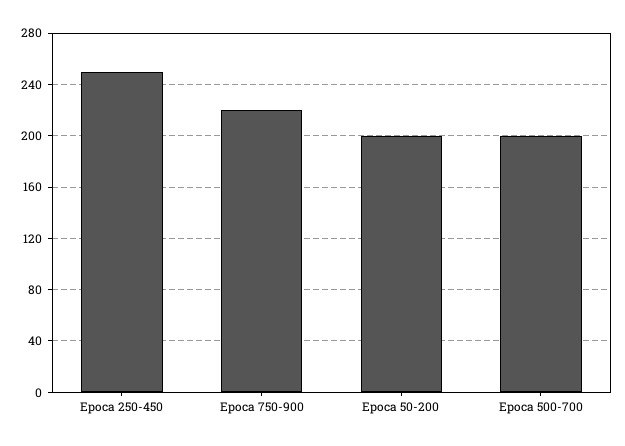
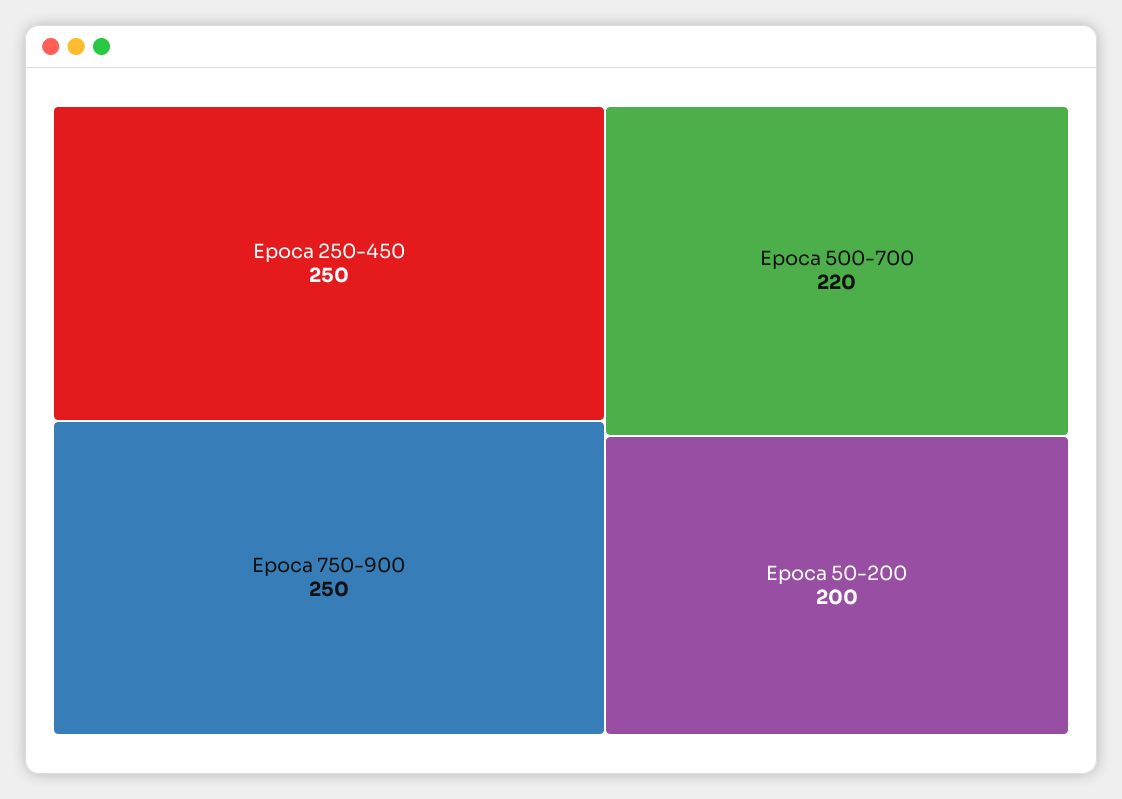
  {
    "Epoca 250-450": 250,
-   "Epoca 750-900": 220,
+   "Epoca 750-900": 250,
    "Epoca 50-200": 200,
-   "Epoca 500-700": 200
+   "Epoca 500-700": 220
  }

